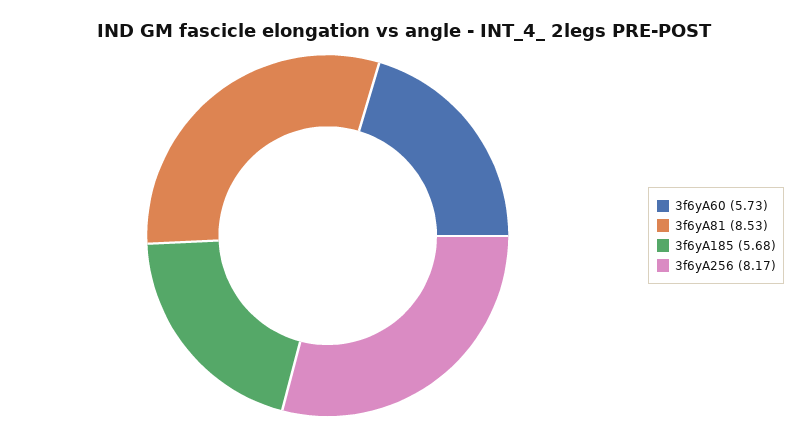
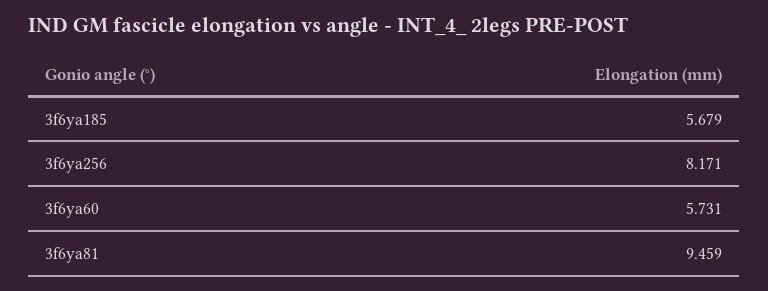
  {
    "3f6yA60": 5.731,
-   "3f6yA81": 8.53,
+   "3f6yA81": 9.459,
    "3f6yA185": 5.679,
    "3f6yA256": 8.171
  }

